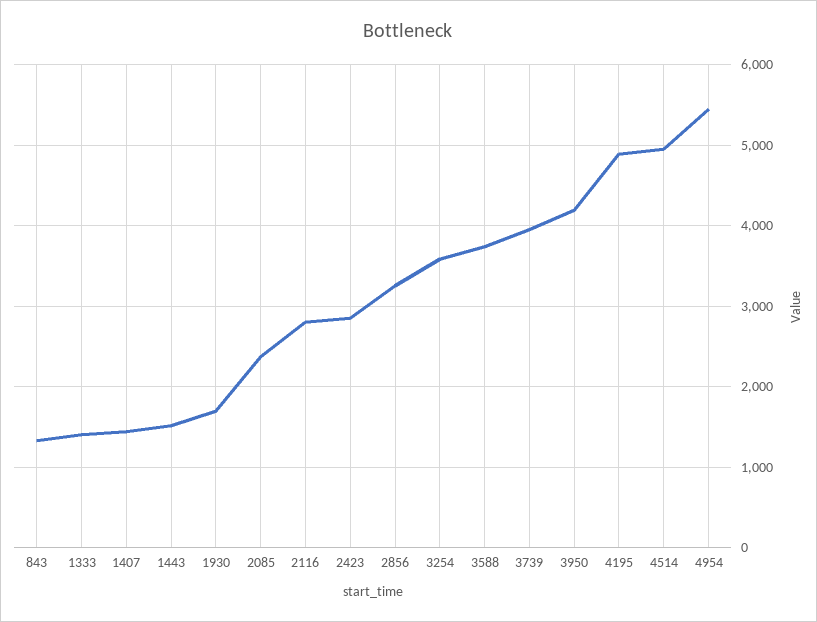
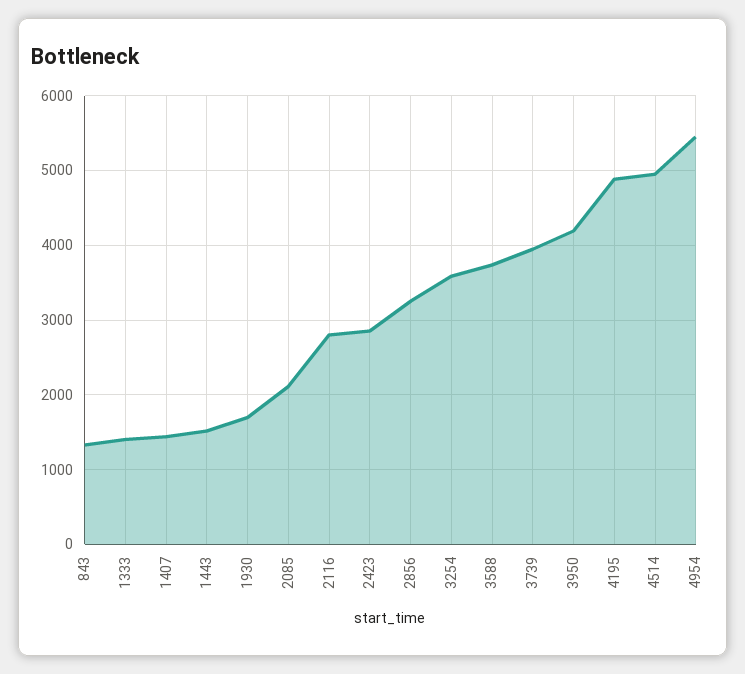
  {
    "843": 1300,
    "1333": 1400,
    "1407": 1400,
    "1443": 1500,
    "1930": 1700,
-   "2085": 2400,
+   "2085": 2100,
    "2116": 2800,
    "2423": 2900,
    "2856": 3300,
    "3254": 3600,
    "3588": 3700,
    "3739": 3900,
    "3950": 4200,
    "4195": 4900,
    "4514": 5000,
    "4954": 5400
  }

